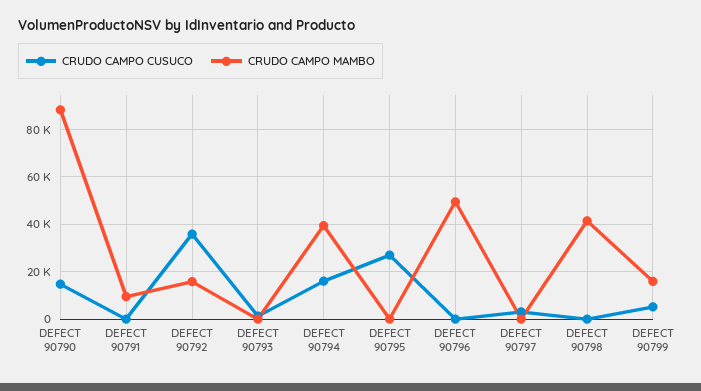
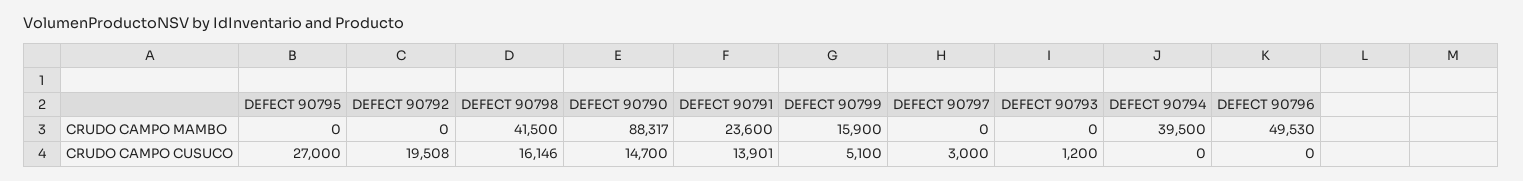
  {
    "CRUDO CAMPO CUSUCO": {
      "DEFECT 90790": 14700,
-     "DEFECT 90791": 0,
+     "DEFECT 90791": 13901,
-     "DEFECT 90792": 35000,
+     "DEFECT 90792": 19508,
      "DEFECT 90793": 1200,
-     "DEFECT 90794": 15000,
+     "DEFECT 90794": 0,
      "DEFECT 90795": 27000,
      "DEFECT 90796": 0,
      "DEFECT 90797": 3000,
-     "DEFECT 90798": 0,
+     "DEFECT 90798": 16146,
      "DEFECT 90799": 5100
    },
    "CRUDO CAMPO MAMBO": {
      "DEFECT 90790": 88317,
-     "DEFECT 90791": 10000,
+     "DEFECT 90791": 23600,
-     "DEFECT 90792": 15000,
+     "DEFECT 90792": 0,
      "DEFECT 90793": 0,
      "DEFECT 90794": 39500,
      "DEFECT 90795": 0,
      "DEFECT 90796": 49530,
      "DEFECT 90797": 0,
      "DEFECT 90798": 41500,
      "DEFECT 90799": 15900
    }
  }

